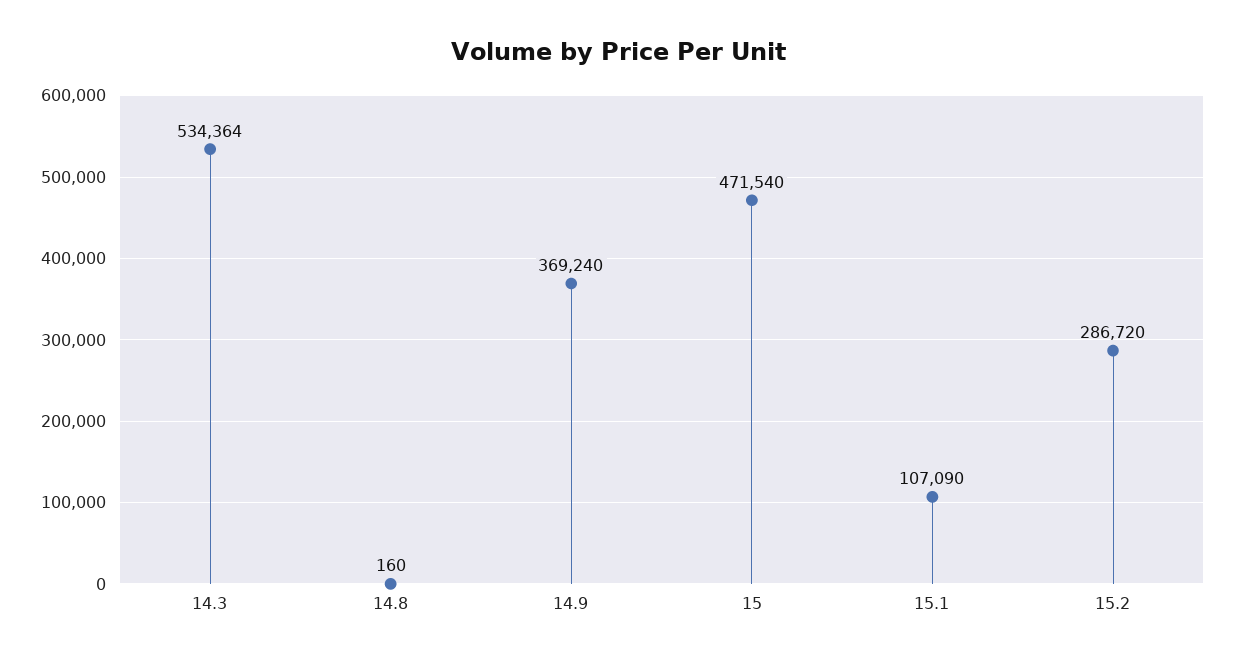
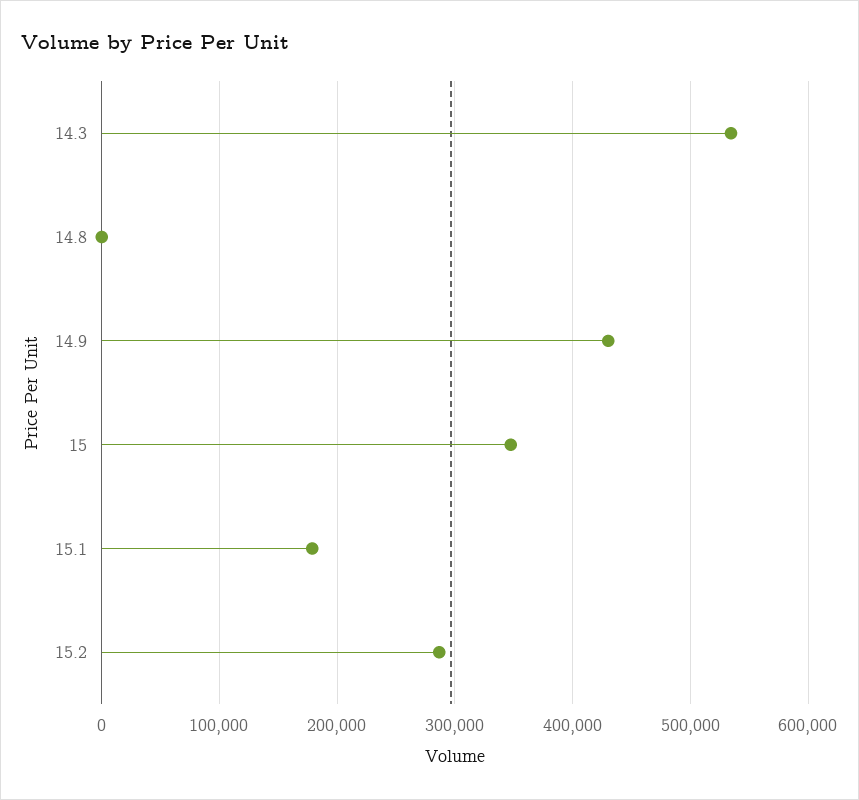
  {
    "14.3": 534364,
    "14.8": 160,
-   "14.9": 369240,
+   "14.9": 430000,
-   "15": 471540,
+   "15": 350000,
-   "15.1": 107090,
+   "15.1": 180000,
    "15.2": 286720
  }

